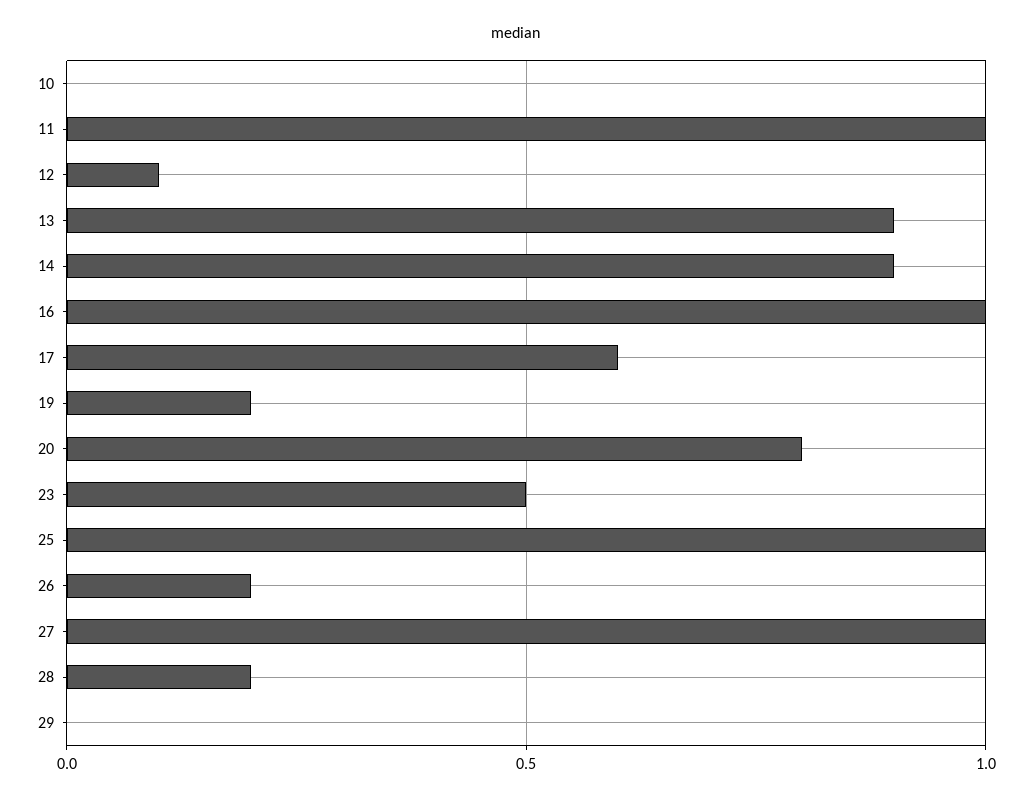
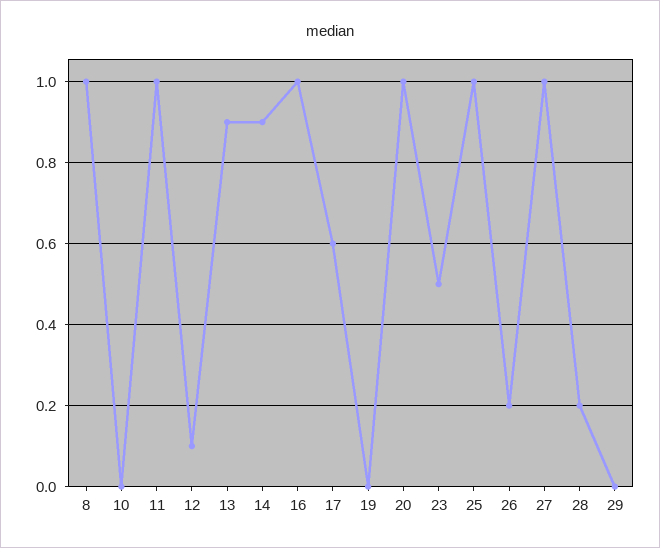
  {
    "10": 0,
    "11": 1,
    "12": 0.1,
    "13": 0.9,
    "14": 0.9,
    "16": 1,
    "17": 0.6,
-   "19": 0.2,
+   "19": 0,
-   "20": 0.8,
+   "20": 1,
    "23": 0.5,
    "25": 1,
    "26": 0.2,
    "27": 1,
    "28": 0.2,
-   "29": 0
+   "29": 0,
+   "8": 1
  }

